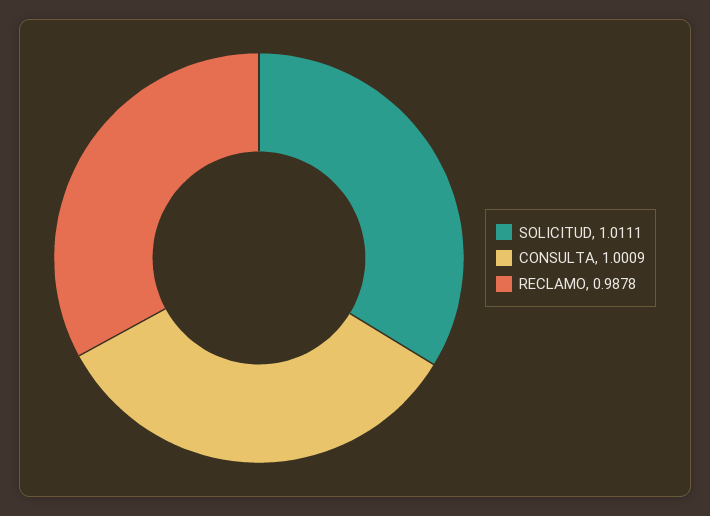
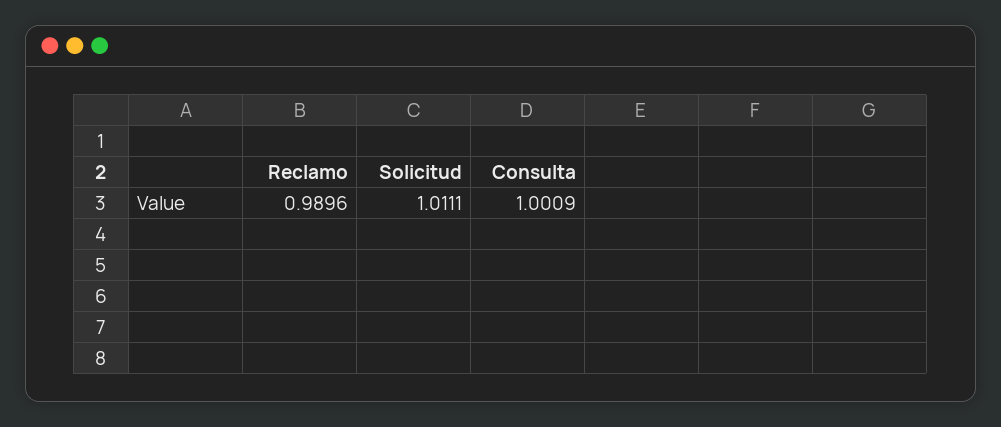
  {
    "SOLICITUD": 1.0111,
    "CONSULTA": 1.0009,
-   "RECLAMO": 0.9878
+   "RECLAMO": 0.9896
  }

